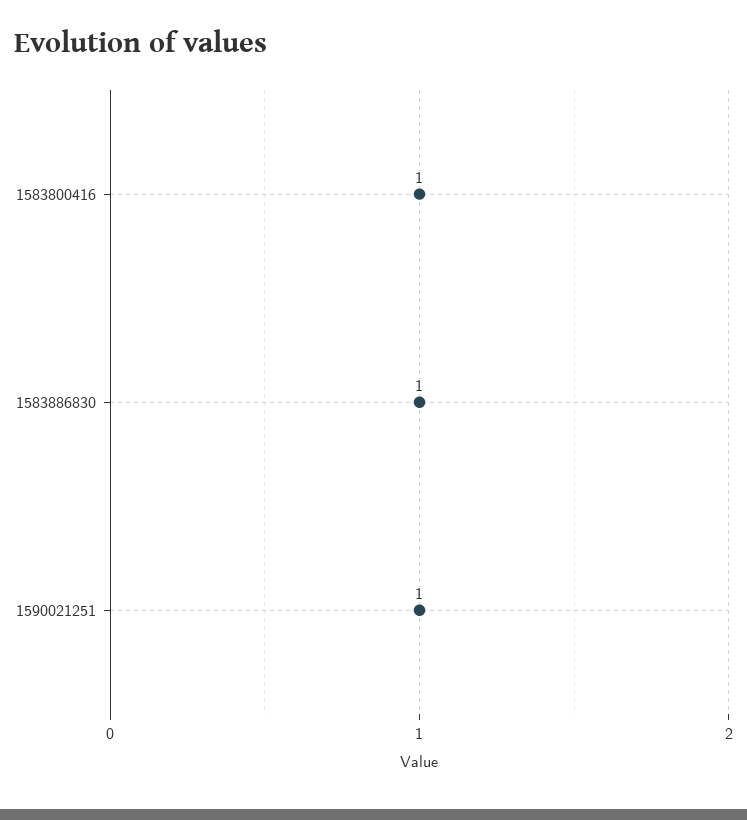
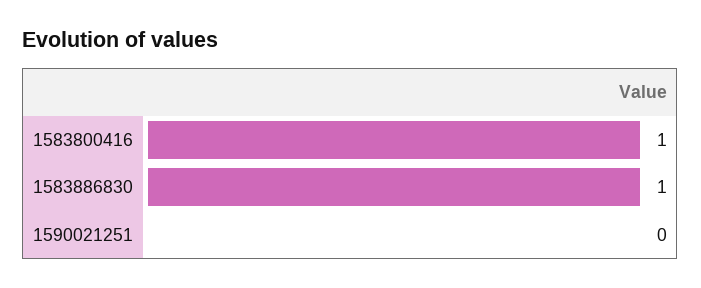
  {
    "1583800416": 1,
    "1583886830": 1,
-   "1590021251": 1
+   "1590021251": 0
  }

